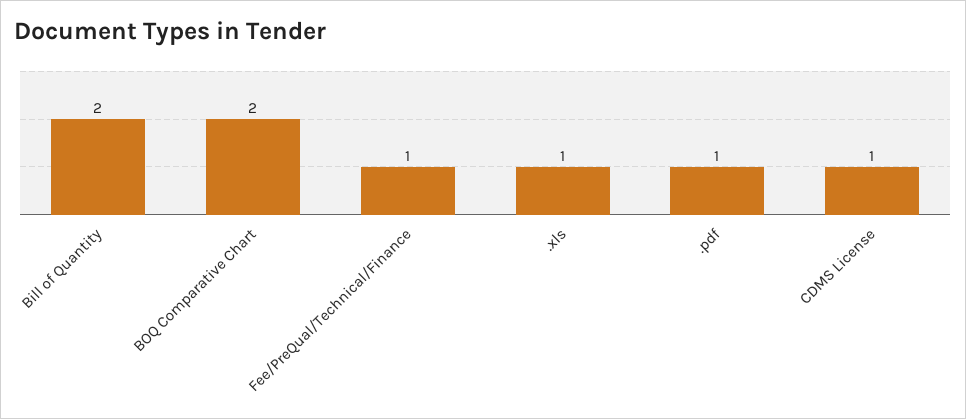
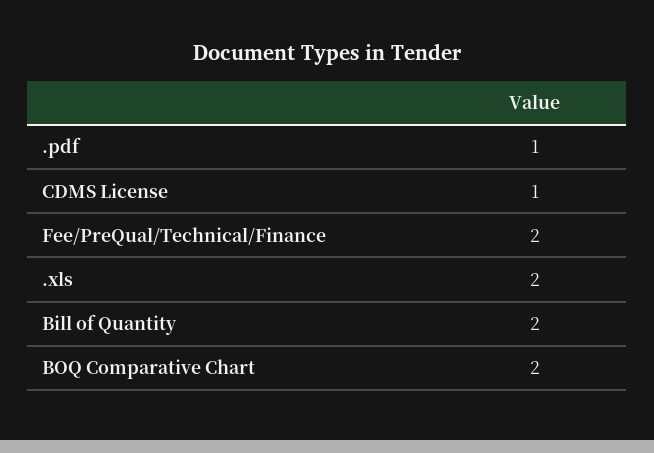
  {
    "Bill of Quantity": 2,
    "BOQ Comparative Chart": 2,
-   "Fee/PreQual/Technical/Finance": 1,
+   "Fee/PreQual/Technical/Finance": 2,
-   ".xls": 1,
+   ".xls": 2,
    ".pdf": 1,
    "CDMS License": 1
  }

